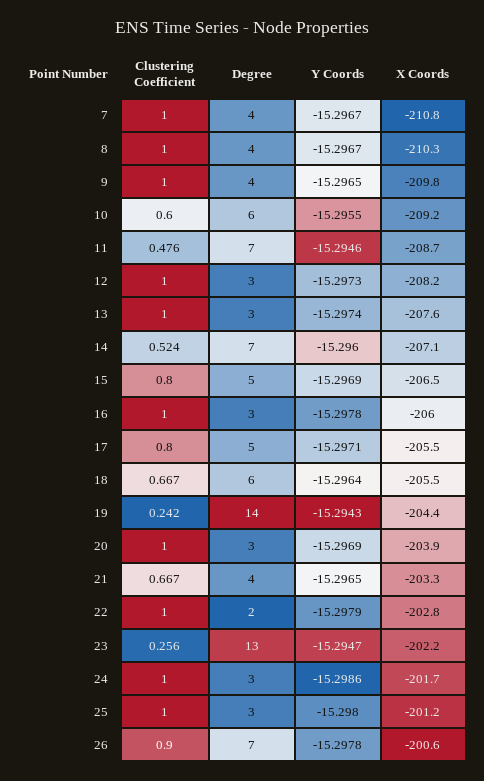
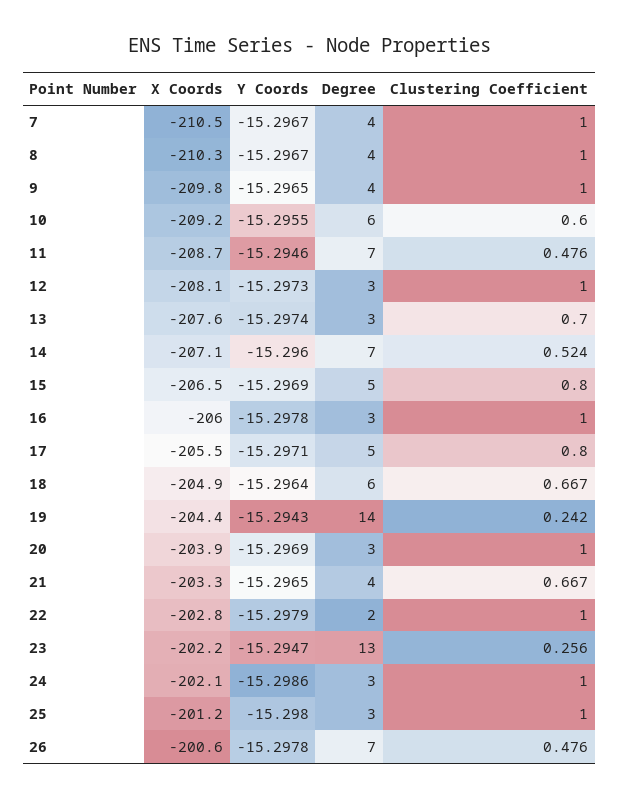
  {
    "Clustering Coefficient": {
      "7": 1,
      "8": 1,
      "9": 1,
      "10": 0.6,
      "11": 0.476,
      "12": 1,
-     "13": 1,
+     "13": 0.7,
      "14": 0.524,
      "15": 0.8,
      "16": 1,
      "17": 0.8,
      "18": 0.667,
      "19": 0.242,
      "20": 1,
      "21": 0.667,
      "22": 1,
      "23": 0.256,
      "24": 1,
      "25": 1,
-     "26": 0.9
+     "26": 0.476
    },
    "Degree": {
      "7": 4,
      "8": 4,
      "9": 4,
      "10": 6,
      "11": 7,
      "12": 3,
      "13": 3,
      "14": 7,
      "15": 5,
      "16": 3,
      "17": 5,
      "18": 6,
      "19": 14,
      "20": 3,
      "21": 4,
      "22": 2,
      "23": 13,
      "24": 3,
      "25": 3,
      "26": 7
    },
    "Y Coords": {
      "7": -15.2967,
      "8": -15.2967,
      "9": -15.2965,
      "10": -15.2955,
      "11": -15.2946,
      "12": -15.2973,
      "13": -15.2974,
      "14": -15.296,
      "15": -15.2969,
      "16": -15.2978,
      "17": -15.2971,
      "18": -15.2964,
      "19": -15.2943,
      "20": -15.2969,
      "21": -15.2965,
      "22": -15.2979,
      "23": -15.2947,
      "24": -15.2986,
      "25": -15.298,
      "26": -15.2978
    },
    "X Coords": {
-     "7": -210.8,
+     "7": -210.5,
      "8": -210.3,
      "9": -209.8,
      "10": -209.2,
      "11": -208.7,
-     "12": -208.2,
+     "12": -208.1,
      "13": -207.6,
      "14": -207.1,
      "15": -206.5,
      "16": -206,
      "17": -205.5,
-     "18": -205.5,
+     "18": -204.9,
      "19": -204.4,
      "20": -203.9,
      "21": -203.3,
      "22": -202.8,
      "23": -202.2,
-     "24": -201.7,
+     "24": -202.1,
      "25": -201.2,
      "26": -200.6
    }
  }

